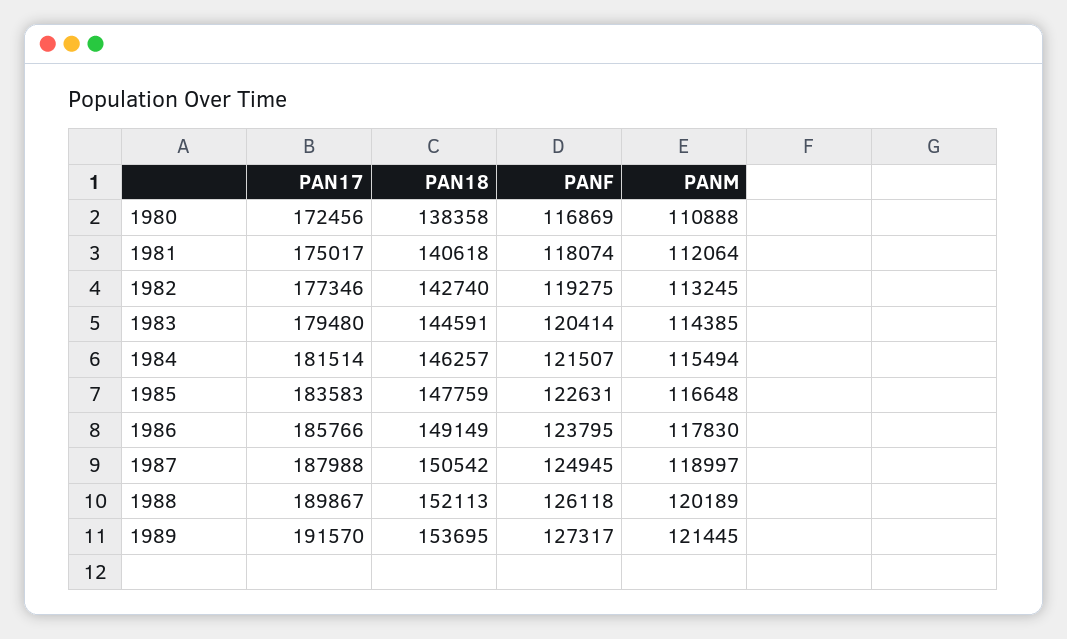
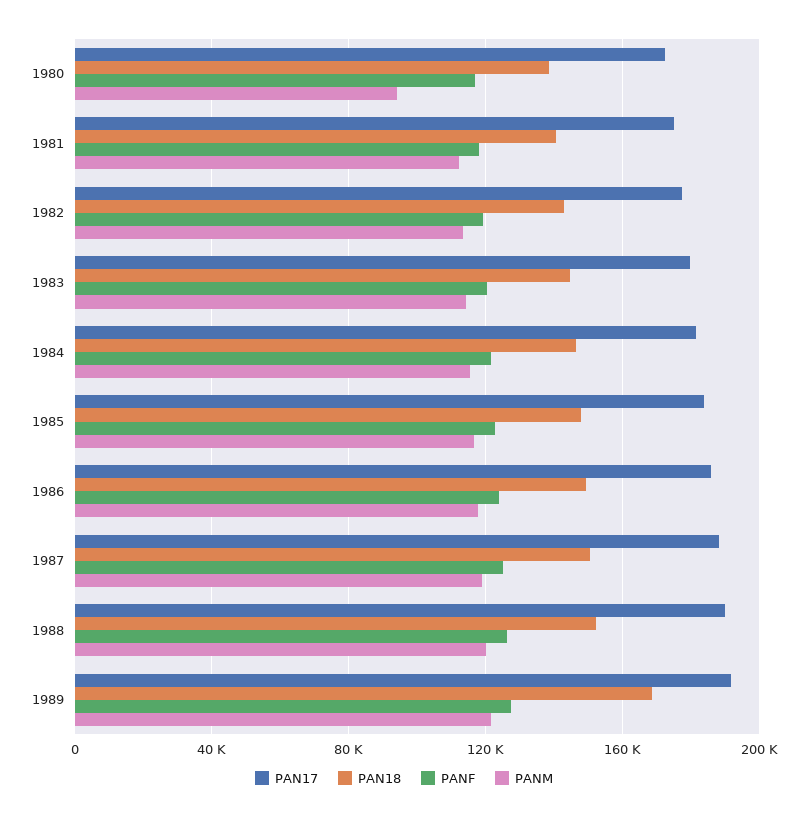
  {
    "PAN17": {
      "1980": 172456,
      "1981": 175017,
      "1982": 177346,
      "1983": 179480,
      "1984": 181514,
      "1985": 183583,
      "1986": 185766,
      "1987": 187988,
      "1988": 189867,
      "1989": 191570
    },
    "PAN18": {
      "1980": 138358,
      "1981": 140618,
      "1982": 142740,
      "1983": 144591,
      "1984": 146257,
      "1985": 147759,
      "1986": 149149,
      "1987": 150542,
      "1988": 152113,
-     "1989": 153695
+     "1989": 170000
    },
    "PANF": {
      "1980": 116869,
      "1981": 118074,
      "1982": 119275,
      "1983": 120414,
      "1984": 121507,
      "1985": 122631,
      "1986": 123795,
      "1987": 124945,
      "1988": 126118,
      "1989": 127317
    },
    "PANM": {
-     "1980": 110888,
+     "1980": 95000,
      "1981": 112064,
      "1982": 113245,
      "1983": 114385,
      "1984": 115494,
      "1985": 116648,
      "1986": 117830,
      "1987": 118997,
      "1988": 120189,
      "1989": 121445
    }
  }

